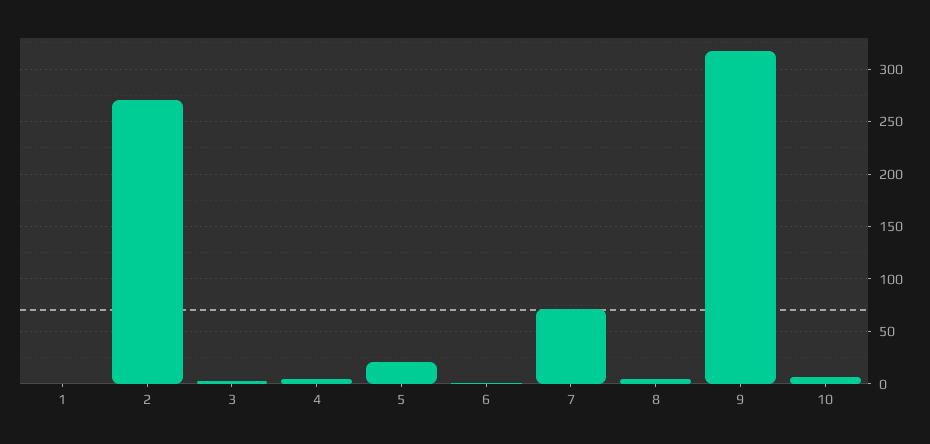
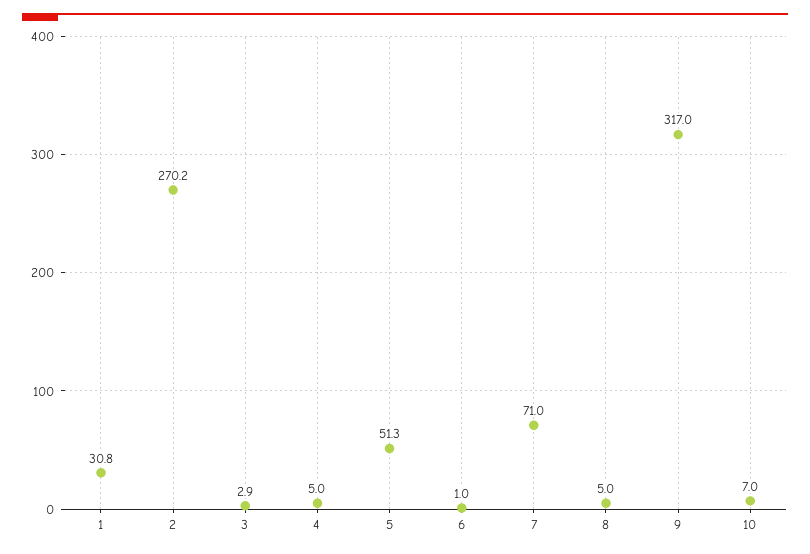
  {
-   "1": 0,
+   "1": 30.8,
    "2": 270.2,
    "3": 2.9,
    "4": 5,
-   "5": 20,
+   "5": 51.3,
    "6": 1,
    "7": 71,
    "8": 5,
    "9": 317,
    "10": 7
  }

